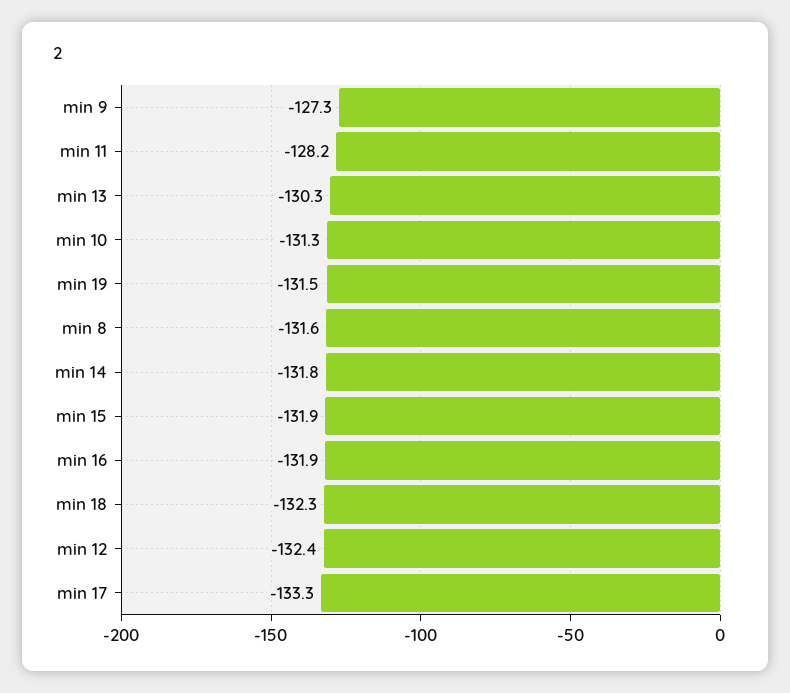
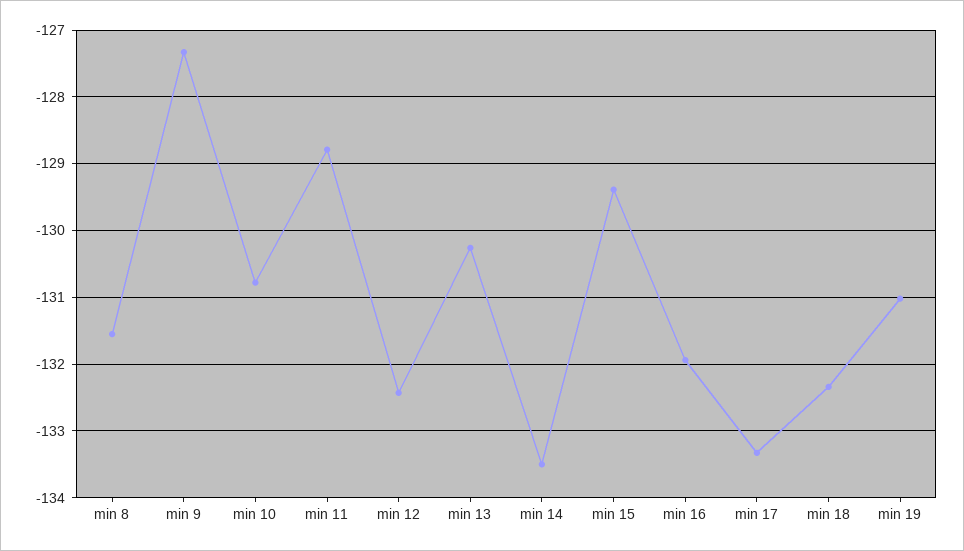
  {
    "min 9": -127.3,
-   "min 11": -128.2,
+   "min 11": -128.8,
    "min 13": -130.3,
-   "min 10": -131.3,
+   "min 10": -130.8,
-   "min 19": -131.5,
+   "min 19": -131,
    "min 8": -131.6,
-   "min 14": -131.8,
+   "min 14": -133.5,
-   "min 15": -131.9,
+   "min 15": -129.4,
    "min 16": -131.9,
    "min 18": -132.3,
    "min 12": -132.4,
    "min 17": -133.3
  }

